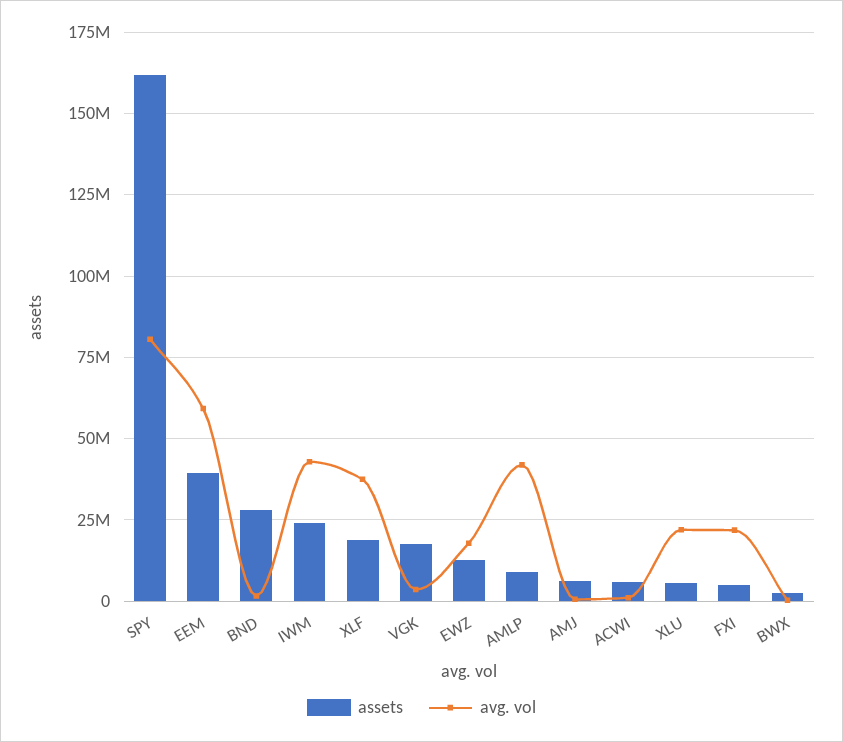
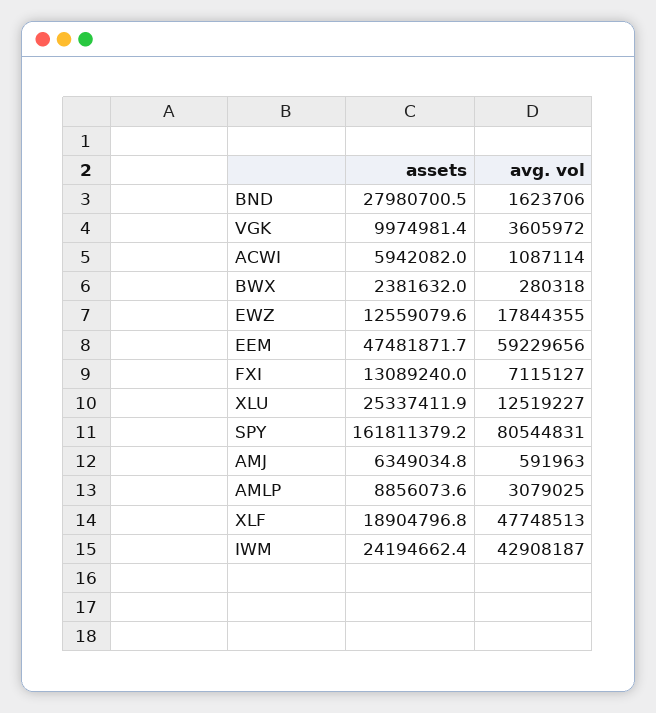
  {
    "assets": {
      "SPY": 161811379.2,
-     "EEM": 40000000,
+     "EEM": 47481871.7,
      "BND": 27980700.5,
      "IWM": 24194662.4,
      "XLF": 18904796.8,
-     "VGK": 17500000,
+     "VGK": 9974981.4,
      "EWZ": 12559079.6,
      "AMLP": 8856073.6,
      "AMJ": 6349034.8,
      "ACWI": 5942082,
-     "XLU": 5000000,
+     "XLU": 25337411.9,
-     "FXI": 5000000,
+     "FXI": 13089240,
      "BWX": 2381632
    },
    "avg. vol": {
      "SPY": 80544831,
      "EEM": 59229656,
      "BND": 1623706,
      "IWM": 42908187,
-     "XLF": 37500000,
+     "XLF": 47748513,
      "VGK": 3605972,
      "EWZ": 17844355,
-     "AMLP": 42500000,
+     "AMLP": 3079025,
      "AMJ": 591963,
      "ACWI": 1087114,
-     "XLU": 22500000,
+     "XLU": 12519227,
-     "FXI": 22500000,
+     "FXI": 7115127,
      "BWX": 280318
    }
  }

